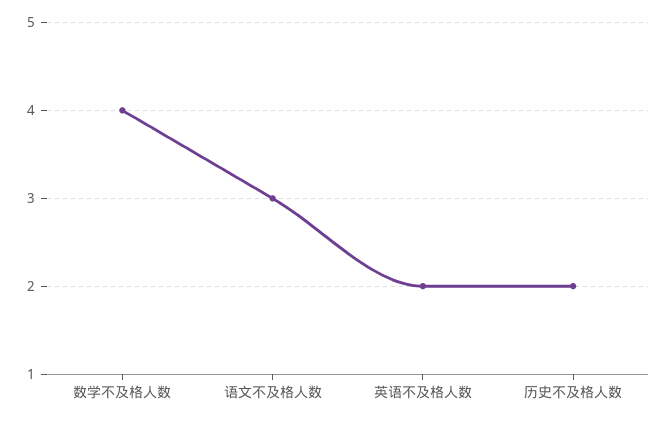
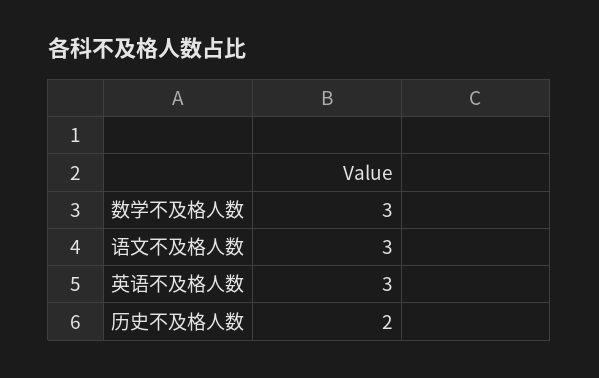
  {
-   "数学不及格人数": 4,
+   "数学不及格人数": 3,
    "语文不及格人数": 3,
-   "英语不及格人数": 2,
+   "英语不及格人数": 3,
    "历史不及格人数": 2
  }

